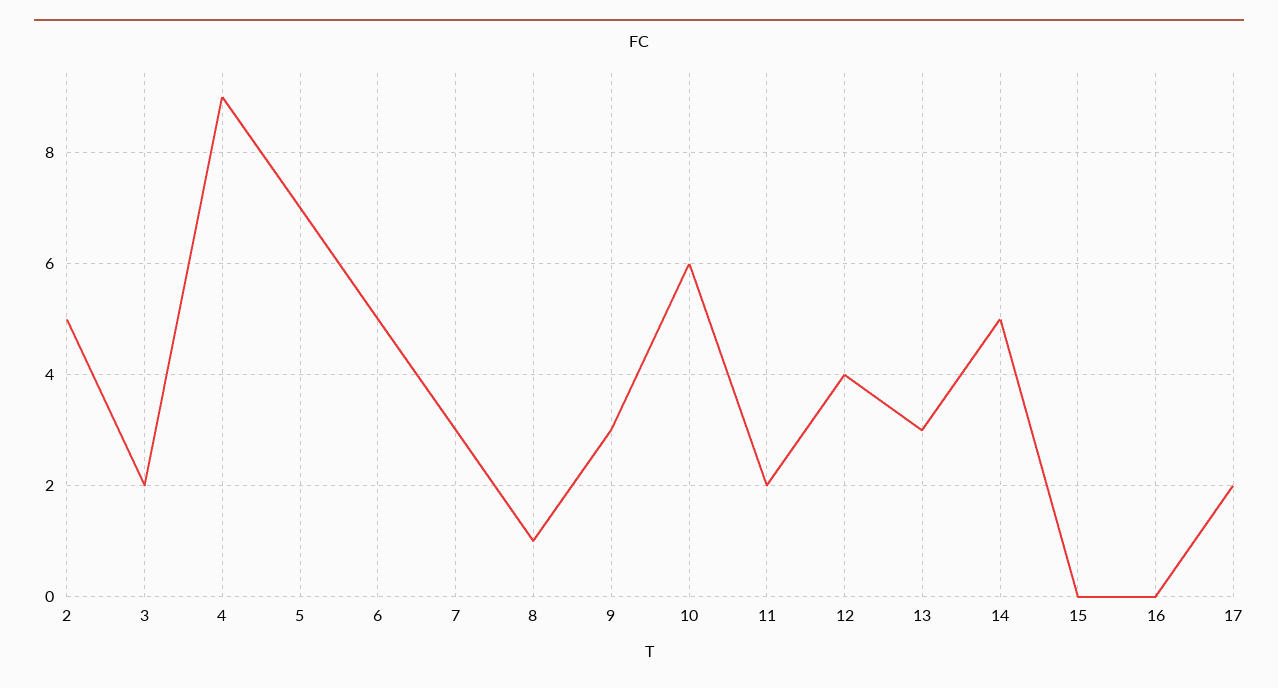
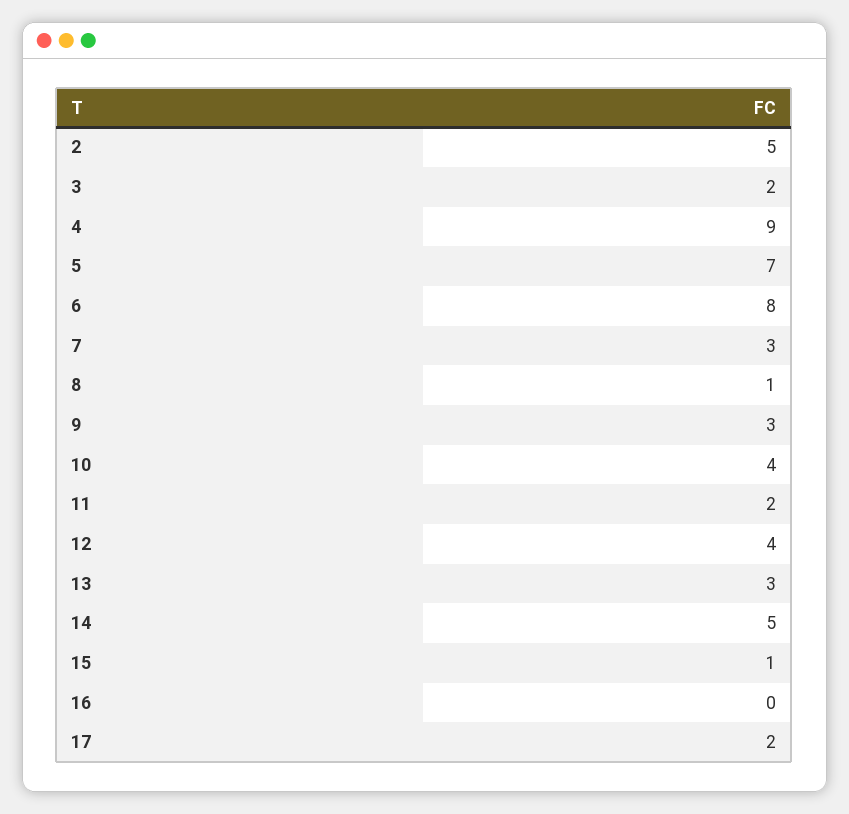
  {
    "2": 5,
    "3": 2,
    "4": 9,
    "5": 7,
-   "6": 5,
+   "6": 8,
    "7": 3,
    "8": 1,
    "9": 3,
-   "10": 6,
+   "10": 4,
    "11": 2,
    "12": 4,
    "13": 3,
    "14": 5,
-   "15": 0,
+   "15": 1,
    "16": 0,
    "17": 2
  }

